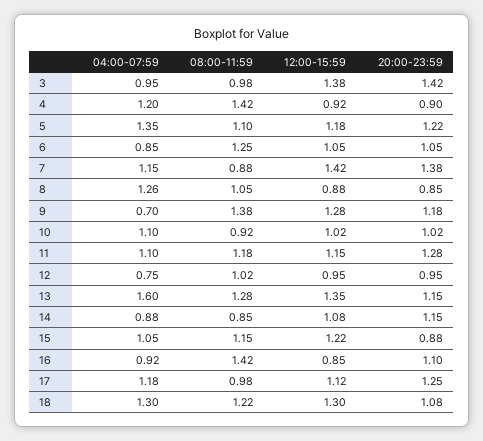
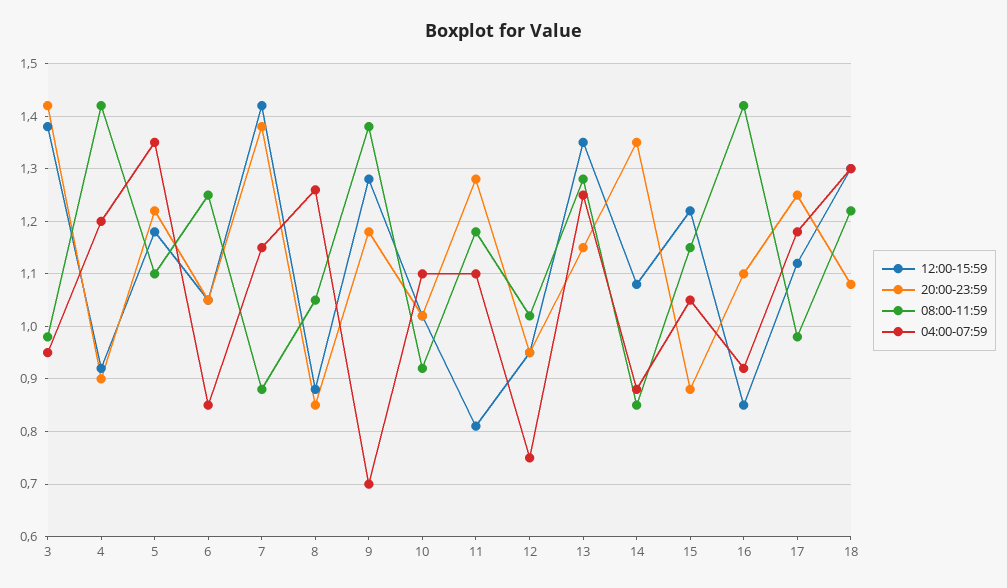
  {
    "04:00-07:59": {
      "3": 0.95,
      "4": 1.2,
      "5": 1.35,
      "6": 0.85,
      "7": 1.15,
      "8": 1.26,
      "9": 0.7,
      "10": 1.1,
      "11": 1.1,
      "12": 0.75,
-     "13": 1.6,
+     "13": 1.25,
      "14": 0.88,
      "15": 1.05,
      "16": 0.92,
      "17": 1.18,
      "18": 1.3
    },
    "08:00-11:59": {
      "3": 0.98,
      "4": 1.42,
      "5": 1.1,
      "6": 1.25,
      "7": 0.88,
      "8": 1.05,
      "9": 1.38,
      "10": 0.92,
      "11": 1.18,
      "12": 1.02,
      "13": 1.28,
      "14": 0.85,
      "15": 1.15,
      "16": 1.42,
      "17": 0.98,
      "18": 1.22
    },
    "12:00-15:59": {
      "3": 1.38,
      "4": 0.92,
      "5": 1.18,
      "6": 1.05,
      "7": 1.42,
      "8": 0.88,
      "9": 1.28,
      "10": 1.02,
-     "11": 1.15,
+     "11": 0.8,
      "12": 0.95,
      "13": 1.35,
      "14": 1.08,
      "15": 1.22,
      "16": 0.85,
      "17": 1.12,
      "18": 1.3
    },
    "20:00-23:59": {
      "3": 1.42,
      "4": 0.9,
      "5": 1.22,
      "6": 1.05,
      "7": 1.38,
      "8": 0.85,
      "9": 1.18,
      "10": 1.02,
      "11": 1.28,
      "12": 0.95,
      "13": 1.15,
-     "14": 1.15,
+     "14": 1.35,
      "15": 0.88,
      "16": 1.1,
      "17": 1.25,
      "18": 1.08
    }
  }

